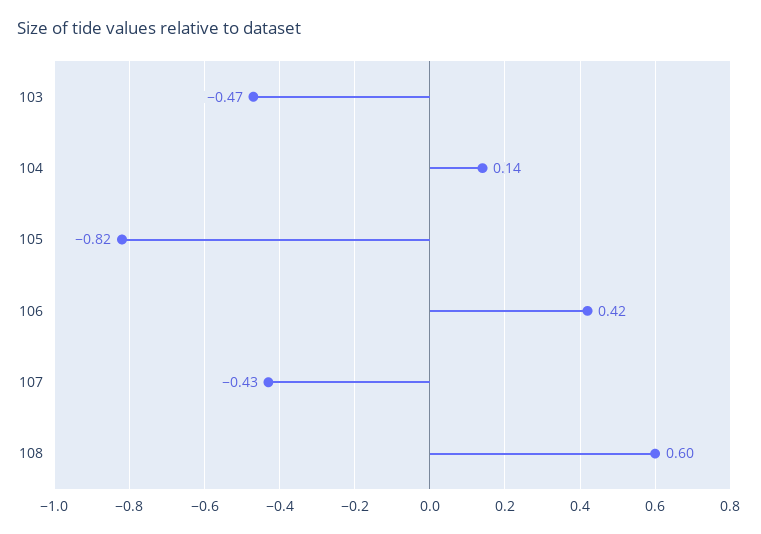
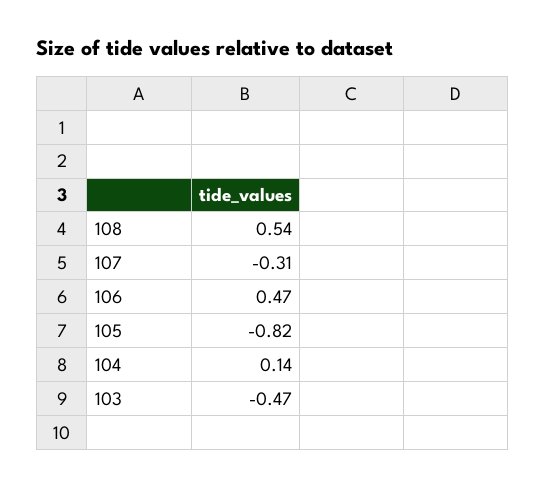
  {
    "103": -0.47,
    "104": 0.14,
    "105": -0.82,
-   "106": 0.42,
+   "106": 0.47,
-   "107": -0.43,
+   "107": -0.31,
-   "108": 0.6
+   "108": 0.54
  }

